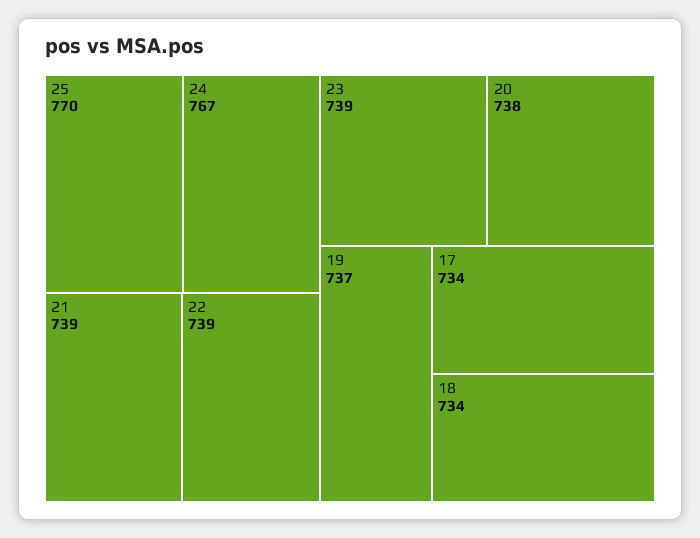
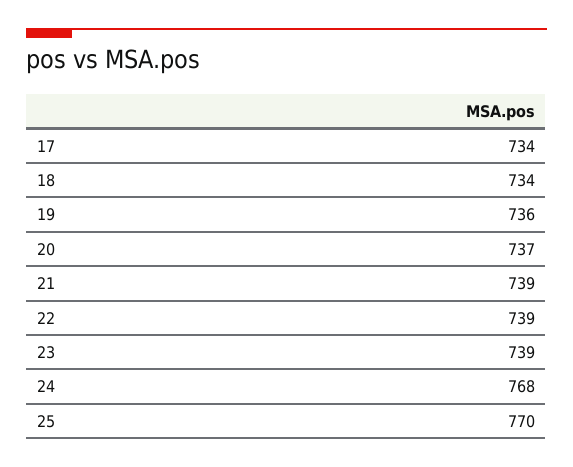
  {
    "25": 770,
-   "24": 767,
+   "24": 768,
    "21": 739,
    "22": 739,
    "23": 739,
-   "20": 738,
+   "20": 737,
-   "19": 737,
+   "19": 736,
    "17": 734,
    "18": 734
  }

